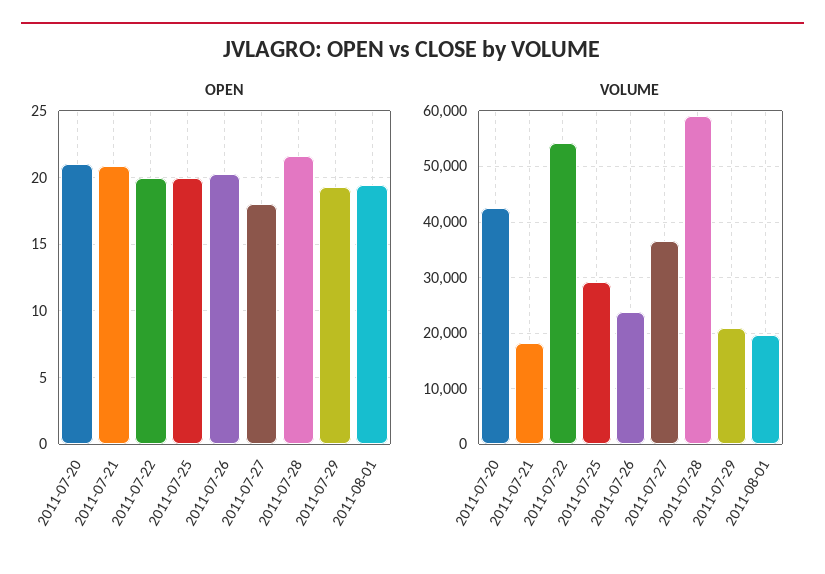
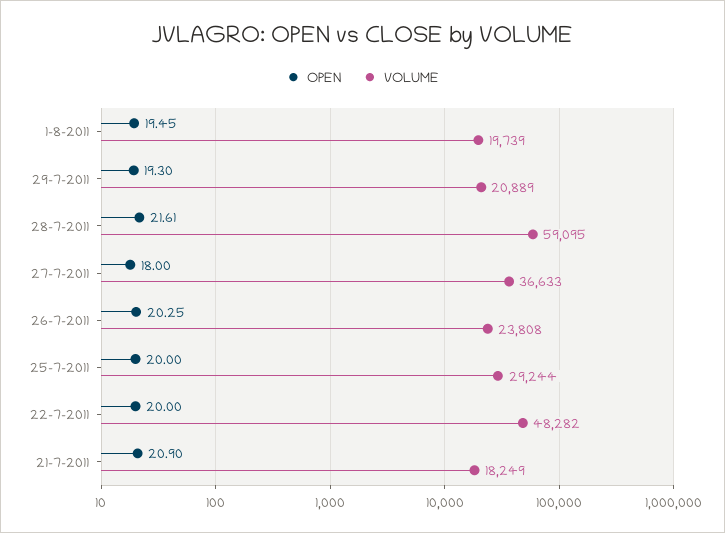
  {
    "OPEN": {
-     "2011-07-20": 21,
      "2011-07-21": 20.9,
      "2011-07-22": 20,
      "2011-07-25": 20,
      "2011-07-26": 20.25,
      "2011-07-27": 18,
      "2011-07-28": 21.61,
      "2011-07-29": 19.3,
      "2011-08-01": 19.45
    },
    "VOLUME": {
-     "2011-07-20": 42000,
      "2011-07-21": 18249,
-     "2011-07-22": 54000,
+     "2011-07-22": 48282,
      "2011-07-25": 29244,
      "2011-07-26": 23808,
      "2011-07-27": 36633,
      "2011-07-28": 59095,
      "2011-07-29": 20889,
      "2011-08-01": 19739
    }
  }

